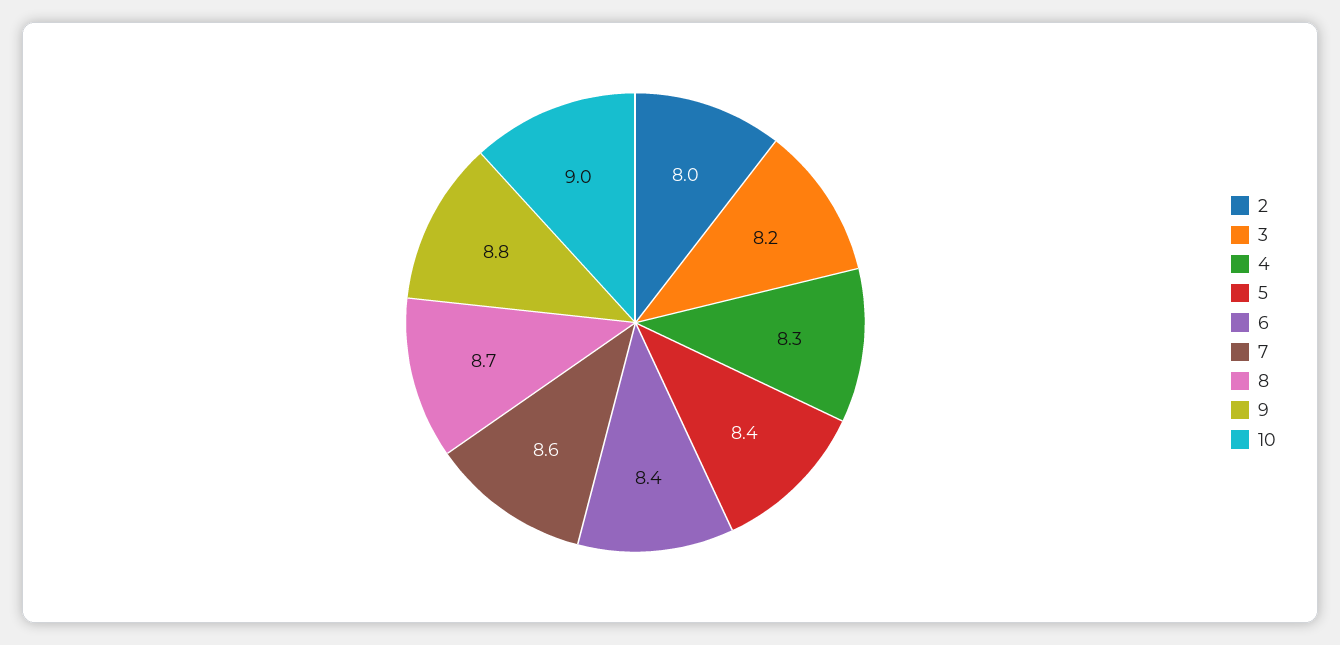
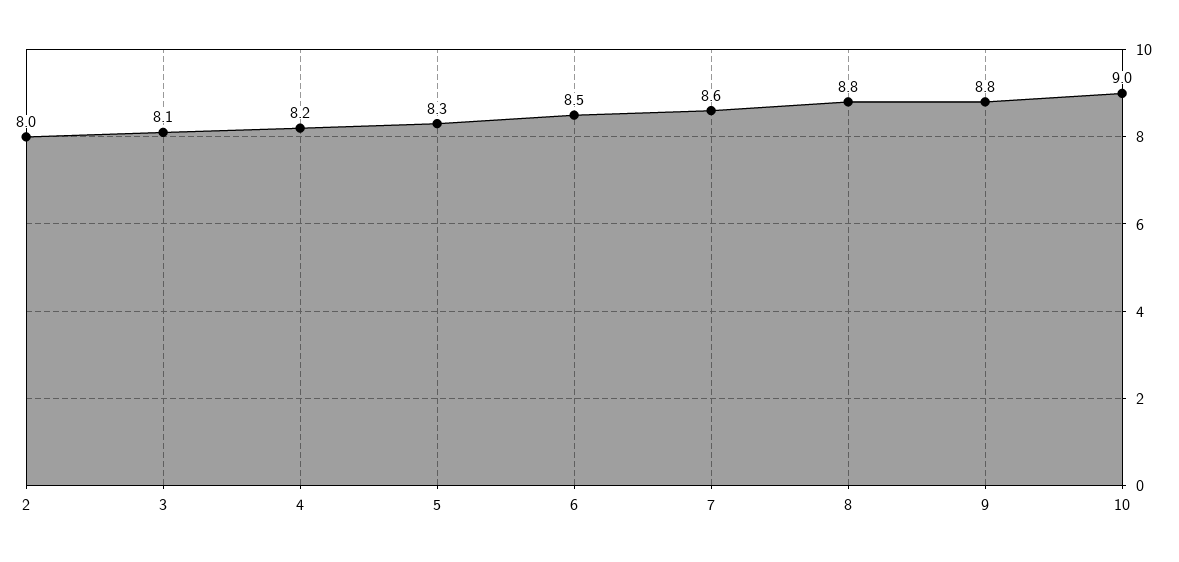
  {
    "2": 8,
-   "3": 8.2,
+   "3": 8.1,
-   "4": 8.3,
+   "4": 8.2,
-   "5": 8.4,
+   "5": 8.3,
-   "6": 8.4,
+   "6": 8.5,
    "7": 8.6,
-   "8": 8.7,
+   "8": 8.8,
    "9": 8.8,
    "10": 9
  }

